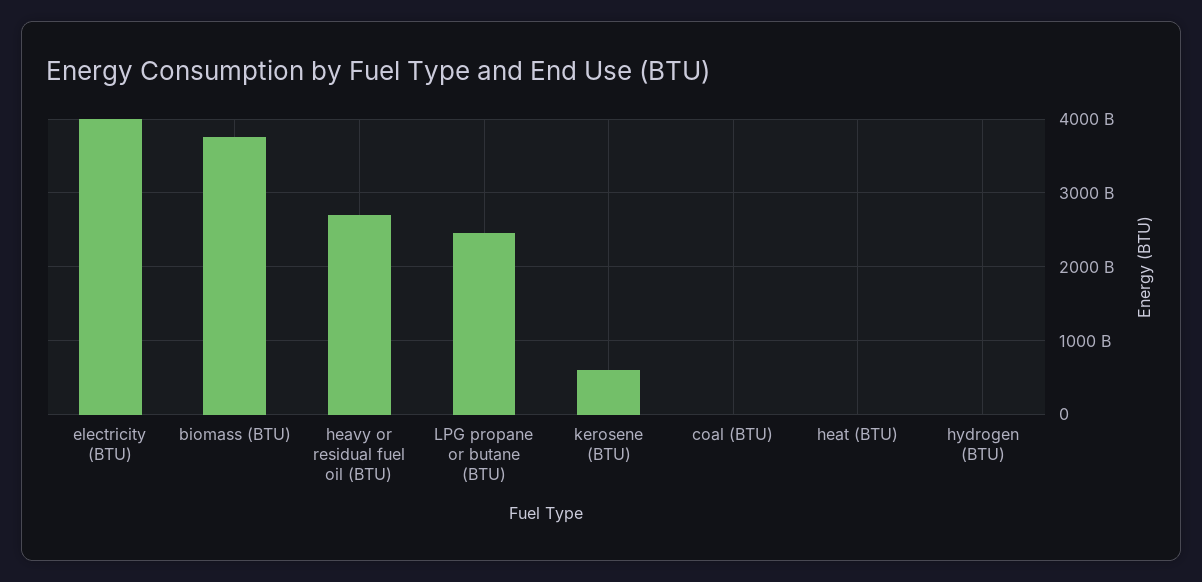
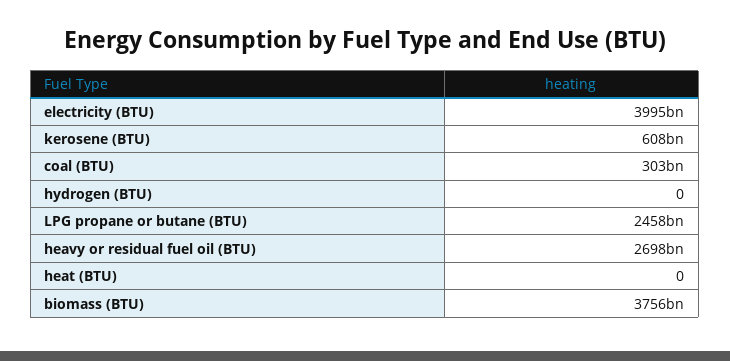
  {
    "electricity (BTU)": 3995000000000,
    "biomass (BTU)": 3756000000000,
    "heavy or residual fuel oil (BTU)": 2698000000000,
    "LPG propane or butane (BTU)": 2458000000000,
    "kerosene (BTU)": 608000000000,
-   "coal (BTU)": 0,
+   "coal (BTU)": 303000000000,
    "heat (BTU)": 0,
    "hydrogen (BTU)": 0
  }

